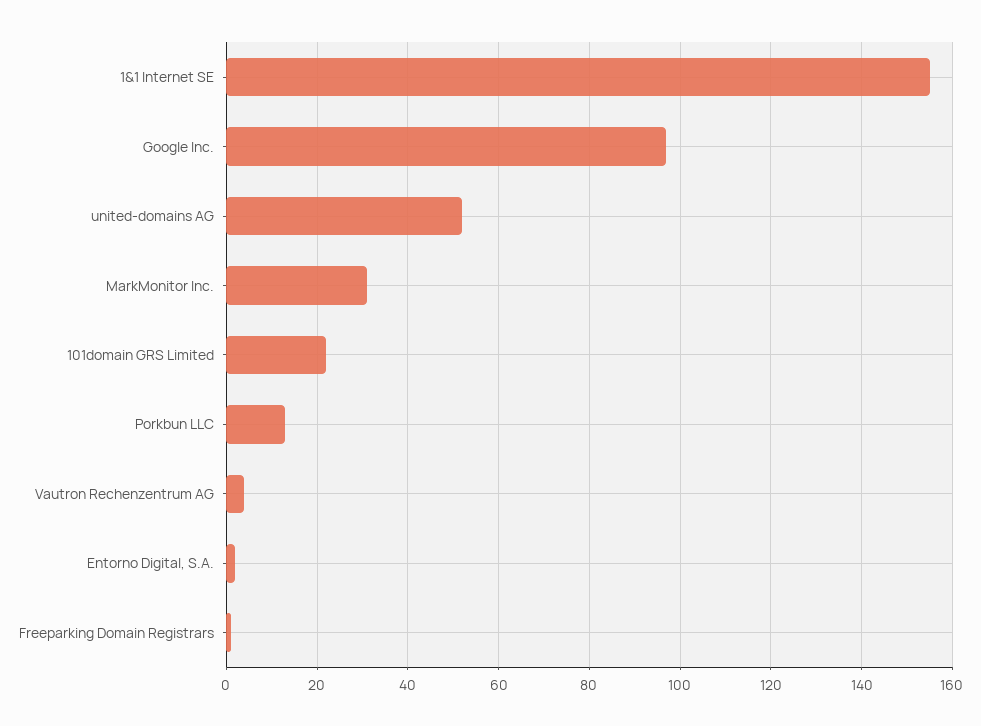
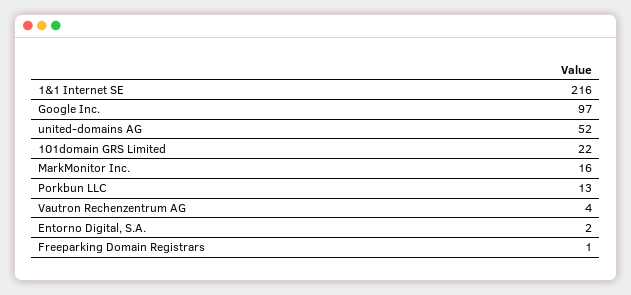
  {
-   "1&1 Internet SE": 155,
+   "1&1 Internet SE": 216,
    "Google Inc.": 97,
    "united-domains AG": 52,
-   "MarkMonitor Inc.": 30,
+   "MarkMonitor Inc.": 16,
    "101domain GRS Limited": 22,
    "Porkbun LLC": 13,
    "Vautron Rechenzentrum AG": 4,
    "Entorno Digital, S.A.": 2,
    "Freeparking Domain Registrars": 1
  }

